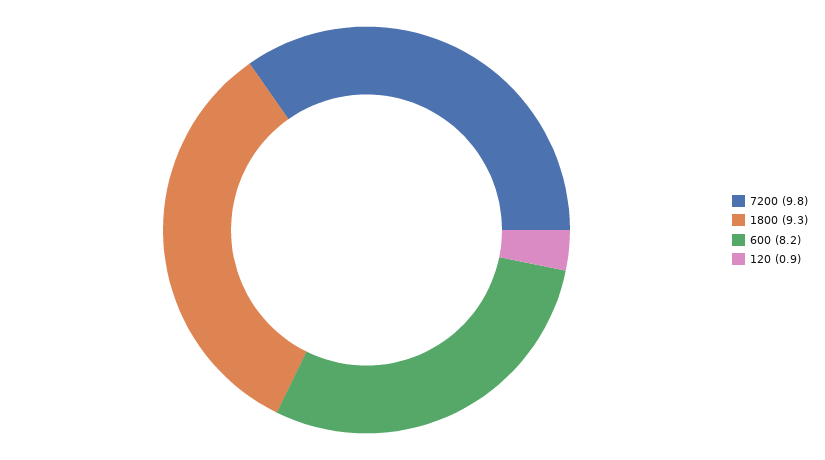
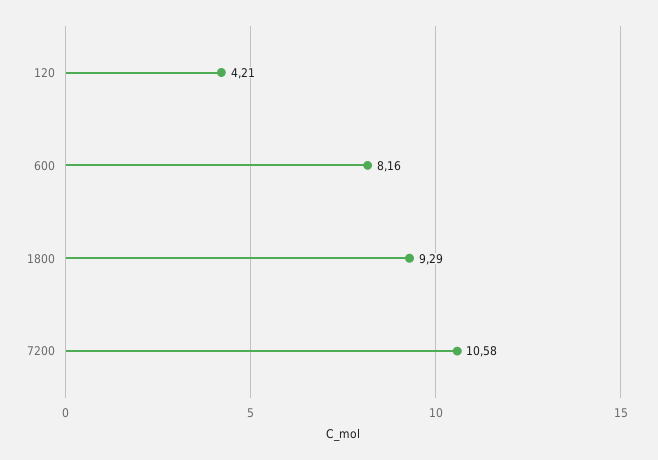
  {
-   "7200": 9.8,
+   "7200": 10.58,
    "1800": 9.29,
    "600": 8.16,
-   "120": 0.9
+   "120": 4.21
  }

